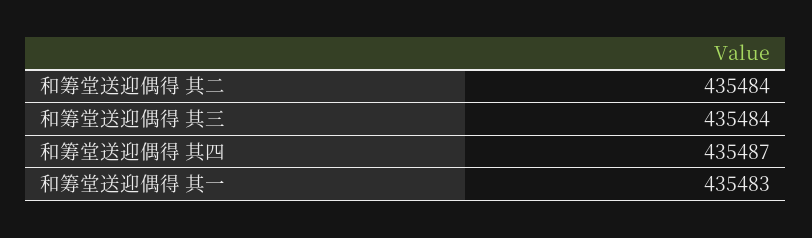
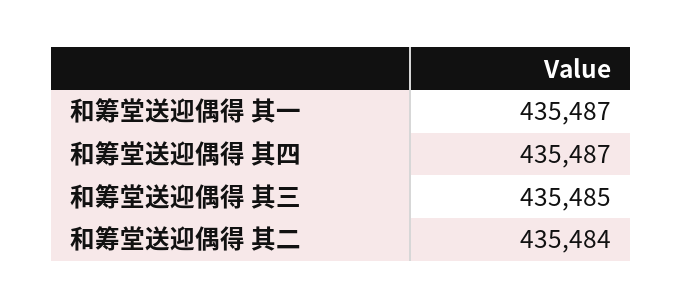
  {
    "和筹堂送迎偶得 其二": 435484,
-   "和筹堂送迎偶得 其三": 435484,
+   "和筹堂送迎偶得 其三": 435485,
    "和筹堂送迎偶得 其四": 435487,
-   "和筹堂送迎偶得 其一": 435483
+   "和筹堂送迎偶得 其一": 435487
  }

